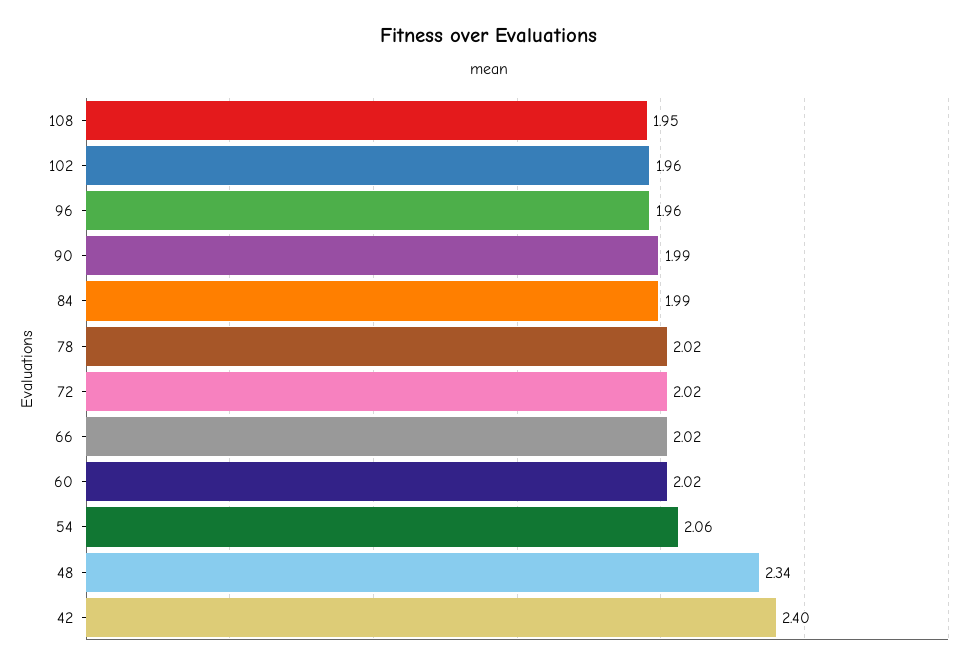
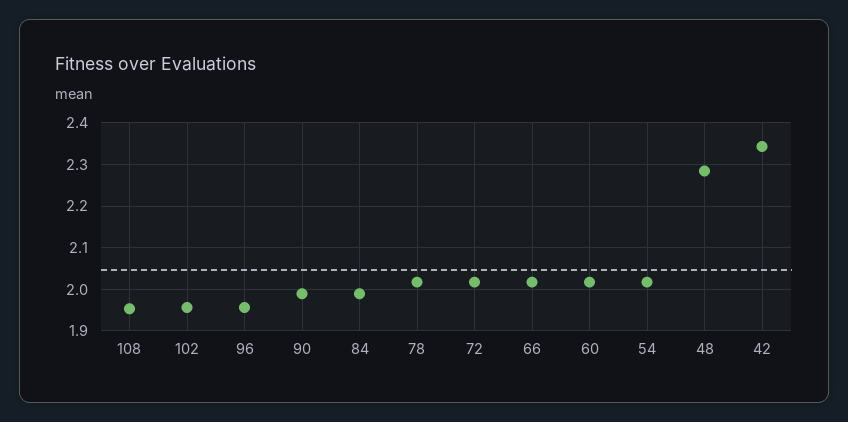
  {
    "108": 1.95,
    "102": 1.96,
    "96": 1.96,
    "90": 1.99,
    "84": 1.99,
    "78": 2.02,
    "72": 2.02,
    "66": 2.02,
    "60": 2.02,
-   "54": 2.06,
+   "54": 2.02,
-   "48": 2.34,
+   "48": 2.28,
-   "42": 2.4
+   "42": 2.34
  }

